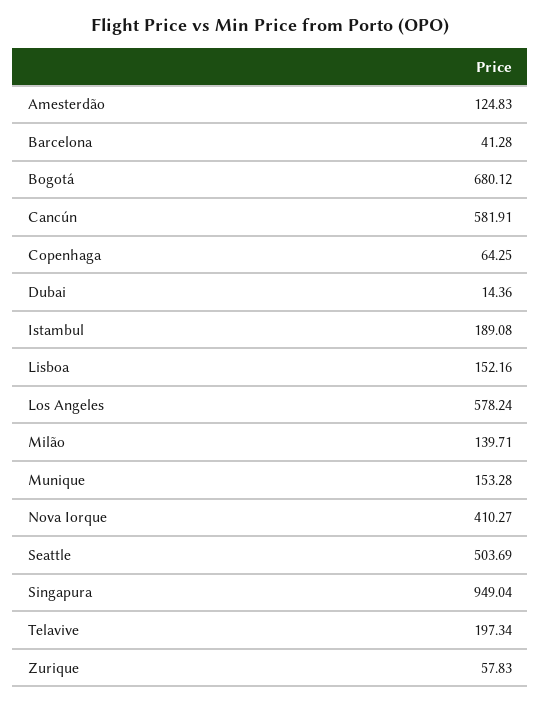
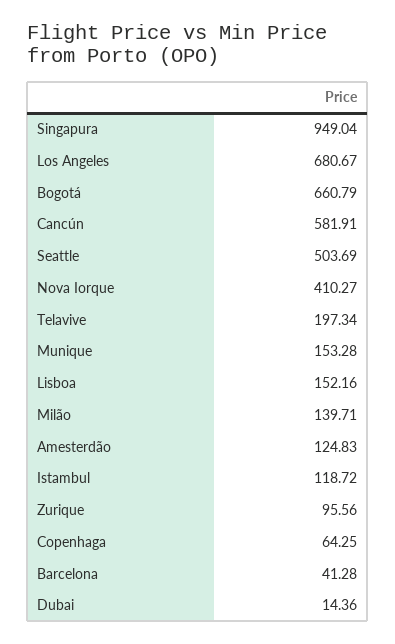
  {
    "Amesterdão": 124.83,
    "Barcelona": 41.28,
-   "Bogotá": 680.12,
+   "Bogotá": 660.79,
    "Cancún": 581.91,
    "Copenhaga": 64.25,
    "Dubai": 14.36,
-   "Istambul": 189.08,
+   "Istambul": 118.72,
    "Lisboa": 152.16,
-   "Los Angeles": 578.24,
+   "Los Angeles": 680.67,
    "Milão": 139.71,
    "Munique": 153.28,
    "Nova Iorque": 410.27,
    "Seattle": 503.69,
    "Singapura": 949.04,
    "Telavive": 197.34,
-   "Zurique": 57.83
+   "Zurique": 95.56
  }

